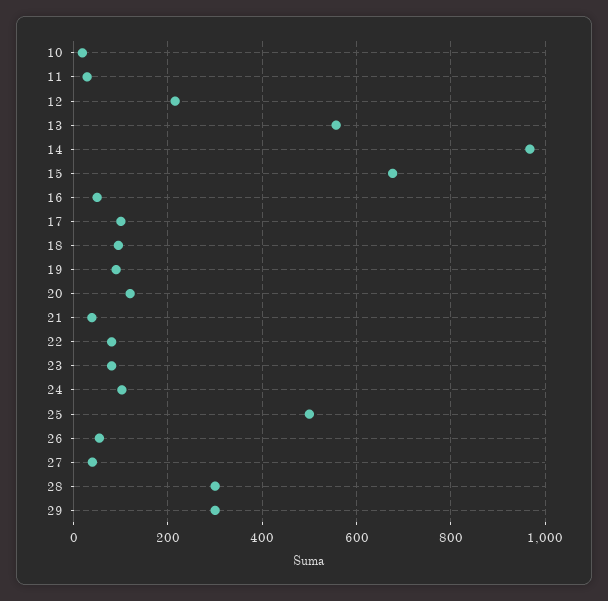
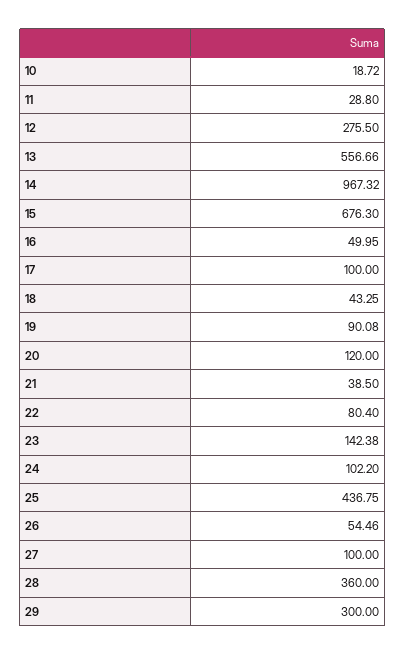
  {
    "10": 18.72,
    "11": 28.8,
-   "12": 220,
+   "12": 275.5,
    "13": 556.66,
    "14": 967.32,
    "15": 676.3,
    "16": 49.95,
    "17": 100,
-   "18": 100,
+   "18": 43.25,
    "19": 90.08,
    "20": 120,
    "21": 38.5,
    "22": 80.4,
-   "23": 80,
+   "23": 142.38,
    "24": 102.2,
-   "25": 500,
+   "25": 436.75,
    "26": 54.46,
-   "27": 40,
+   "27": 100,
-   "28": 300,
+   "28": 360,
    "29": 300
  }

